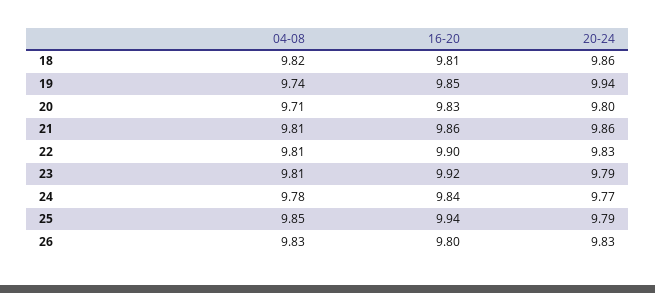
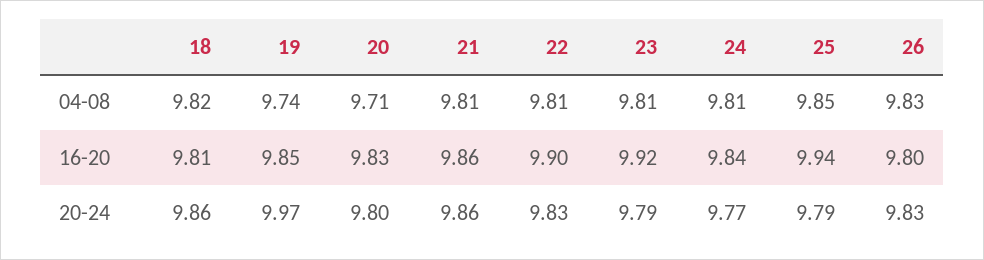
  {
    "04-08": {
      "18": 9.82,
      "19": 9.74,
      "20": 9.71,
      "21": 9.81,
      "22": 9.81,
      "23": 9.81,
-     "24": 9.78,
+     "24": 9.81,
      "25": 9.85,
      "26": 9.83
    },
    "16-20": {
      "18": 9.81,
      "19": 9.85,
      "20": 9.83,
      "21": 9.86,
      "22": 9.9,
      "23": 9.92,
      "24": 9.84,
      "25": 9.94,
      "26": 9.8
    },
    "20-24": {
      "18": 9.86,
-     "19": 9.94,
+     "19": 9.97,
      "20": 9.8,
      "21": 9.86,
      "22": 9.83,
      "23": 9.79,
      "24": 9.77,
      "25": 9.79,
      "26": 9.83
    }
  }

